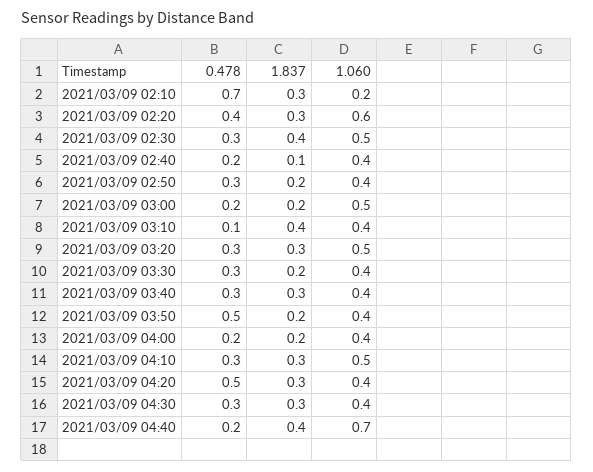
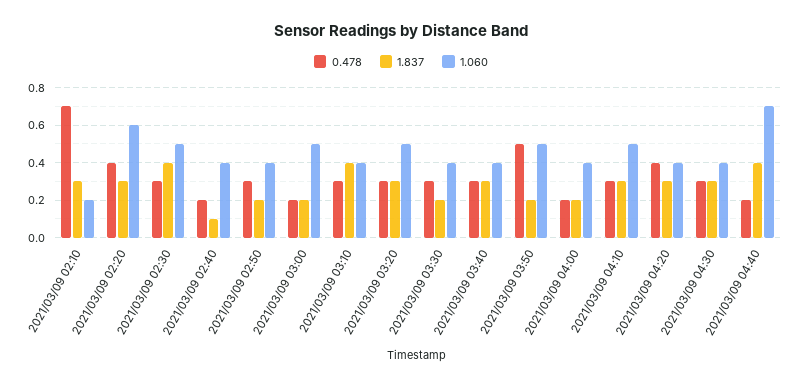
  {
    "0.478": {
      "2021/03/09 02:10": 0.7,
      "2021/03/09 02:20": 0.4,
      "2021/03/09 02:30": 0.3,
      "2021/03/09 02:40": 0.2,
      "2021/03/09 02:50": 0.3,
      "2021/03/09 03:00": 0.2,
-     "2021/03/09 03:10": 0.1,
+     "2021/03/09 03:10": 0.3,
      "2021/03/09 03:20": 0.3,
      "2021/03/09 03:30": 0.3,
      "2021/03/09 03:40": 0.3,
      "2021/03/09 03:50": 0.5,
      "2021/03/09 04:00": 0.2,
      "2021/03/09 04:10": 0.3,
-     "2021/03/09 04:20": 0.5,
+     "2021/03/09 04:20": 0.4,
      "2021/03/09 04:30": 0.3,
      "2021/03/09 04:40": 0.2
    },
    "1.837": {
      "2021/03/09 02:10": 0.3,
      "2021/03/09 02:20": 0.3,
      "2021/03/09 02:30": 0.4,
      "2021/03/09 02:40": 0.1,
      "2021/03/09 02:50": 0.2,
      "2021/03/09 03:00": 0.2,
      "2021/03/09 03:10": 0.4,
      "2021/03/09 03:20": 0.3,
      "2021/03/09 03:30": 0.2,
      "2021/03/09 03:40": 0.3,
      "2021/03/09 03:50": 0.2,
      "2021/03/09 04:00": 0.2,
      "2021/03/09 04:10": 0.3,
      "2021/03/09 04:20": 0.3,
      "2021/03/09 04:30": 0.3,
      "2021/03/09 04:40": 0.4
    },
    "1.060": {
      "2021/03/09 02:10": 0.2,
      "2021/03/09 02:20": 0.6,
      "2021/03/09 02:30": 0.5,
      "2021/03/09 02:40": 0.4,
      "2021/03/09 02:50": 0.4,
      "2021/03/09 03:00": 0.5,
      "2021/03/09 03:10": 0.4,
      "2021/03/09 03:20": 0.5,
      "2021/03/09 03:30": 0.4,
      "2021/03/09 03:40": 0.4,
-     "2021/03/09 03:50": 0.4,
+     "2021/03/09 03:50": 0.5,
      "2021/03/09 04:00": 0.4,
      "2021/03/09 04:10": 0.5,
      "2021/03/09 04:20": 0.4,
      "2021/03/09 04:30": 0.4,
      "2021/03/09 04:40": 0.7
    }
  }

